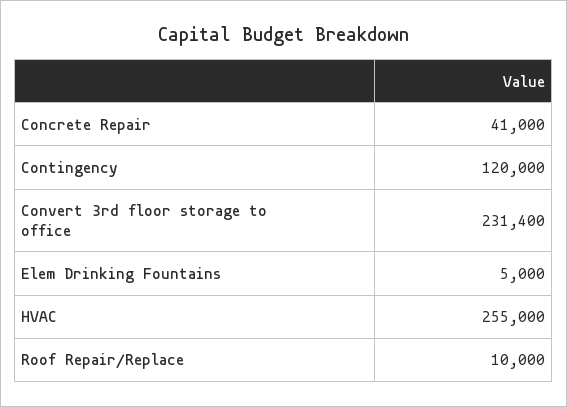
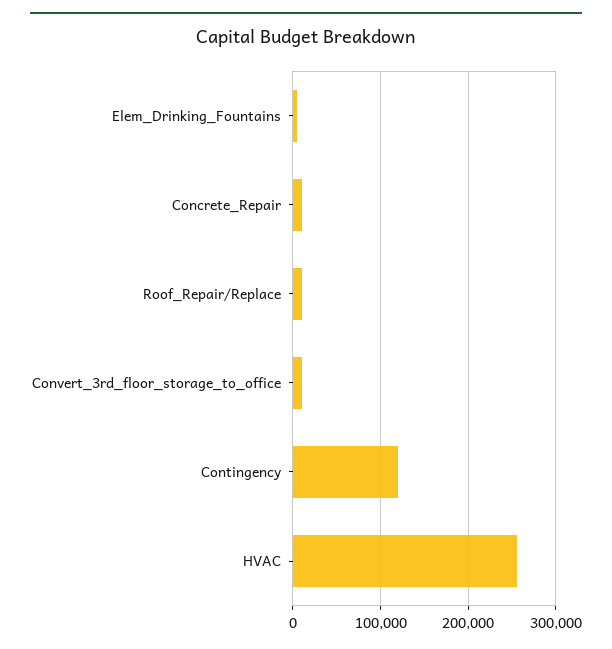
  {
-   "Concrete Repair": 41000,
+   "Concrete Repair": 10000,
    "Contingency": 120000,
-   "Convert 3rd floor storage to office": 231400,
+   "Convert 3rd floor storage to office": 10000,
    "Elem Drinking Fountains": 5000,
    "HVAC": 255000,
    "Roof Repair/Replace": 10000
  }

